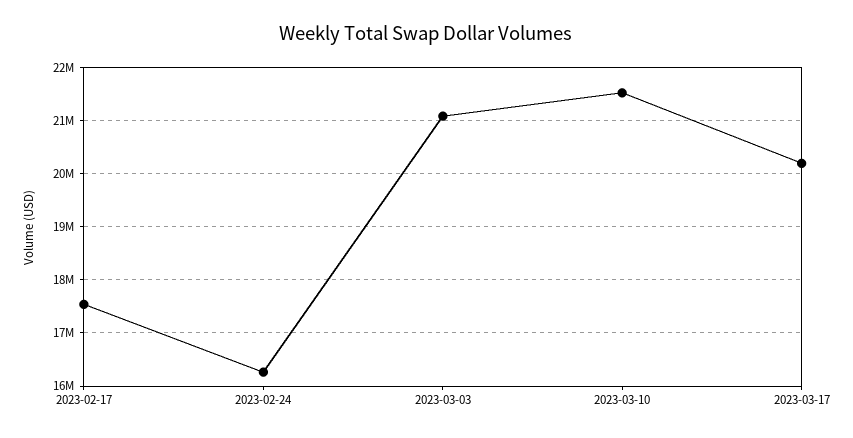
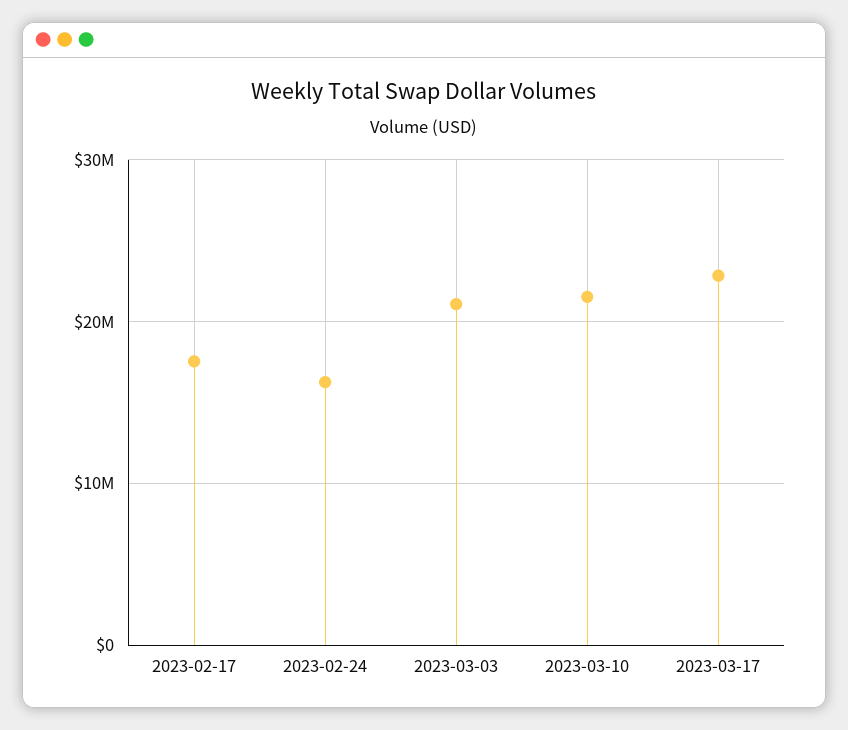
  {
    "2023-02-17": 17600000,
    "2023-02-24": 16200000,
    "2023-03-03": 21000000,
    "2023-03-10": 21600000,
-   "2023-03-17": 20200000
+   "2023-03-17": 23000000
  }

